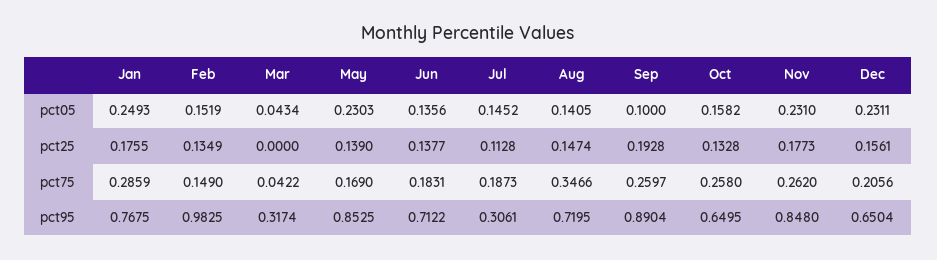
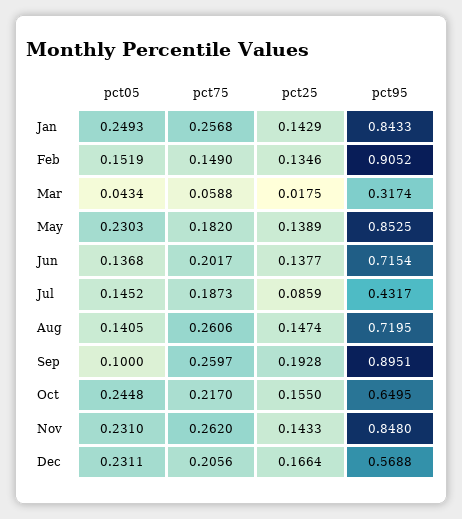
  {
    "Jan": {
      "pct05": 0.2493,
-     "pct25": 0.1755,
+     "pct25": 0.1429,
-     "pct75": 0.2859,
+     "pct75": 0.2568,
-     "pct95": 0.7675
+     "pct95": 0.8433
    },
    "Feb": {
      "pct05": 0.1519,
-     "pct25": 0.1349,
+     "pct25": 0.1346,
      "pct75": 0.149,
-     "pct95": 0.9825
+     "pct95": 0.9052
    },
    "Mar": {
      "pct05": 0.0434,
-     "pct25": 0,
+     "pct25": 0.0175,
-     "pct75": 0.0422,
+     "pct75": 0.0588,
      "pct95": 0.3174
    },
    "May": {
      "pct05": 0.2303,
-     "pct25": 0.139,
+     "pct25": 0.1389,
-     "pct75": 0.169,
+     "pct75": 0.182,
      "pct95": 0.8525
    },
    "Jun": {
-     "pct05": 0.1356,
+     "pct05": 0.1368,
      "pct25": 0.1377,
-     "pct75": 0.1831,
+     "pct75": 0.2017,
-     "pct95": 0.7122
+     "pct95": 0.7154
    },
    "Jul": {
      "pct05": 0.1452,
-     "pct25": 0.1128,
+     "pct25": 0.0859,
      "pct75": 0.1873,
-     "pct95": 0.3061
+     "pct95": 0.4317
    },
    "Aug": {
      "pct05": 0.1405,
      "pct25": 0.1474,
-     "pct75": 0.3466,
+     "pct75": 0.2606,
      "pct95": 0.7195
    },
    "Sep": {
      "pct05": 0.1,
      "pct25": 0.1928,
      "pct75": 0.2597,
-     "pct95": 0.8904
+     "pct95": 0.8951
    },
    "Oct": {
-     "pct05": 0.1582,
+     "pct05": 0.2448,
-     "pct25": 0.1328,
+     "pct25": 0.155,
-     "pct75": 0.258,
+     "pct75": 0.217,
      "pct95": 0.6495
    },
    "Nov": {
      "pct05": 0.231,
-     "pct25": 0.1773,
+     "pct25": 0.1433,
      "pct75": 0.262,
      "pct95": 0.848
    },
    "Dec": {
      "pct05": 0.2311,
-     "pct25": 0.1561,
+     "pct25": 0.1664,
      "pct75": 0.2056,
-     "pct95": 0.6504
+     "pct95": 0.5688
    }
  }

